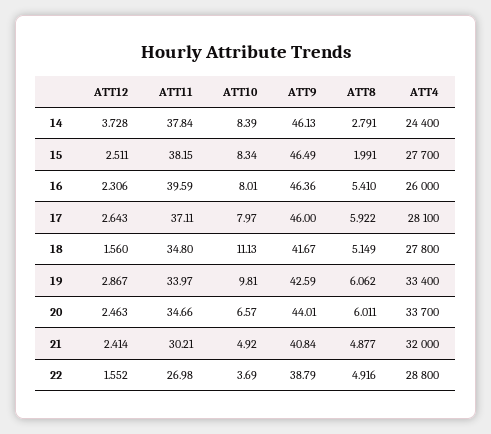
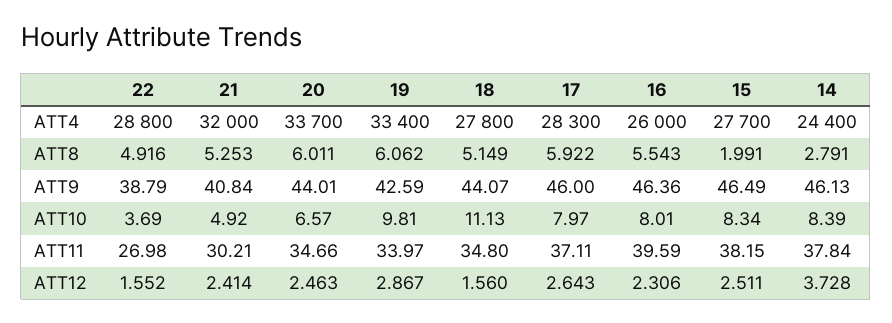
  {
    "ATT12": {
      "14": 3.728,
      "15": 2.511,
      "16": 2.306,
      "17": 2.643,
      "18": 1.56,
      "19": 2.867,
      "20": 2.463,
      "21": 2.414,
      "22": 1.552
    },
    "ATT11": {
      "14": 37.84,
      "15": 38.15,
      "16": 39.59,
      "17": 37.11,
      "18": 34.8,
      "19": 33.97,
      "20": 34.66,
      "21": 30.21,
      "22": 26.98
    },
    "ATT10": {
      "14": 8.39,
      "15": 8.34,
      "16": 8.01,
      "17": 7.97,
      "18": 11.13,
      "19": 9.81,
      "20": 6.57,
      "21": 4.92,
      "22": 3.69
    },
    "ATT9": {
      "14": 46.13,
      "15": 46.49,
      "16": 46.36,
      "17": 46,
-     "18": 41.67,
+     "18": 44.07,
      "19": 42.59,
      "20": 44.01,
      "21": 40.84,
      "22": 38.79
    },
    "ATT8": {
      "14": 2.791,
      "15": 1.991,
-     "16": 5.41,
+     "16": 5.543,
      "17": 5.922,
      "18": 5.149,
      "19": 6.062,
      "20": 6.011,
-     "21": 4.877,
+     "21": 5.253,
      "22": 4.916
    },
    "ATT4": {
      "14": 24400,
      "15": 27700,
      "16": 26000,
-     "17": 28100,
+     "17": 28300,
      "18": 27800,
      "19": 33400,
      "20": 33700,
      "21": 32000,
      "22": 28800
    }
  }

